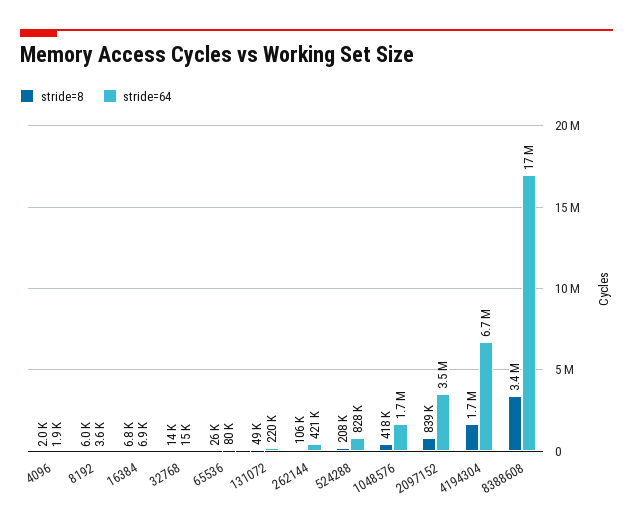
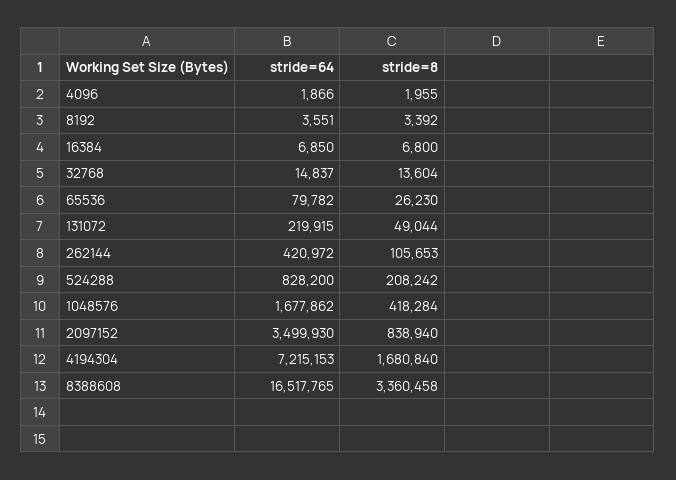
  {
    "stride=8": {
      "4096": 1955,
-     "8192": 6000,
+     "8192": 3392,
      "16384": 6800,
      "32768": 13604,
      "65536": 26230,
      "131072": 49044,
      "262144": 105653,
      "524288": 208242,
      "1048576": 418284,
      "2097152": 838940,
      "4194304": 1680840,
      "8388608": 3360458
    },
    "stride=64": {
      "4096": 1866,
      "8192": 3551,
      "16384": 6850,
      "32768": 14837,
      "65536": 79782,
      "131072": 219915,
      "262144": 420972,
      "524288": 828200,
      "1048576": 1677862,
      "2097152": 3499930,
-     "4194304": 6700000,
+     "4194304": 7215153,
      "8388608": 16517765
    }
  }

